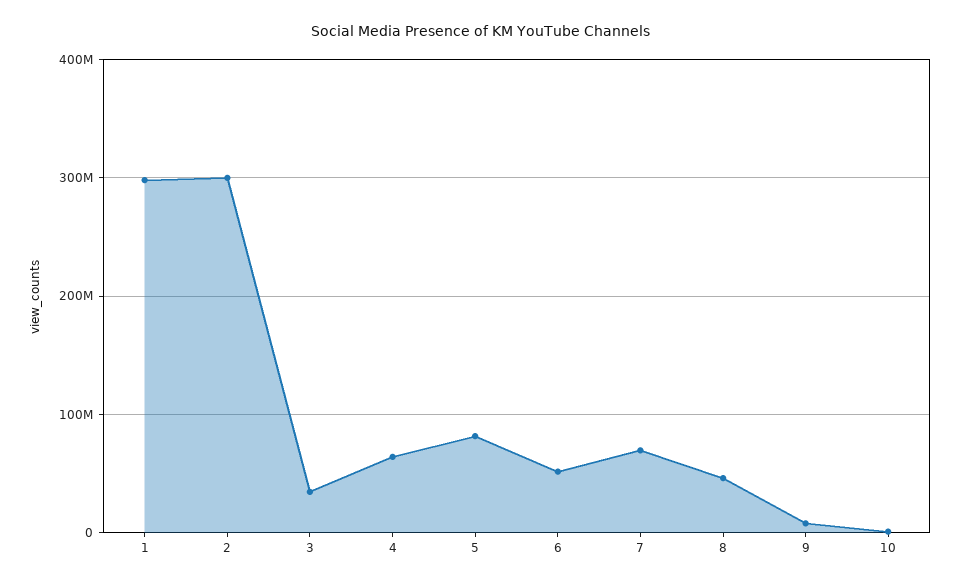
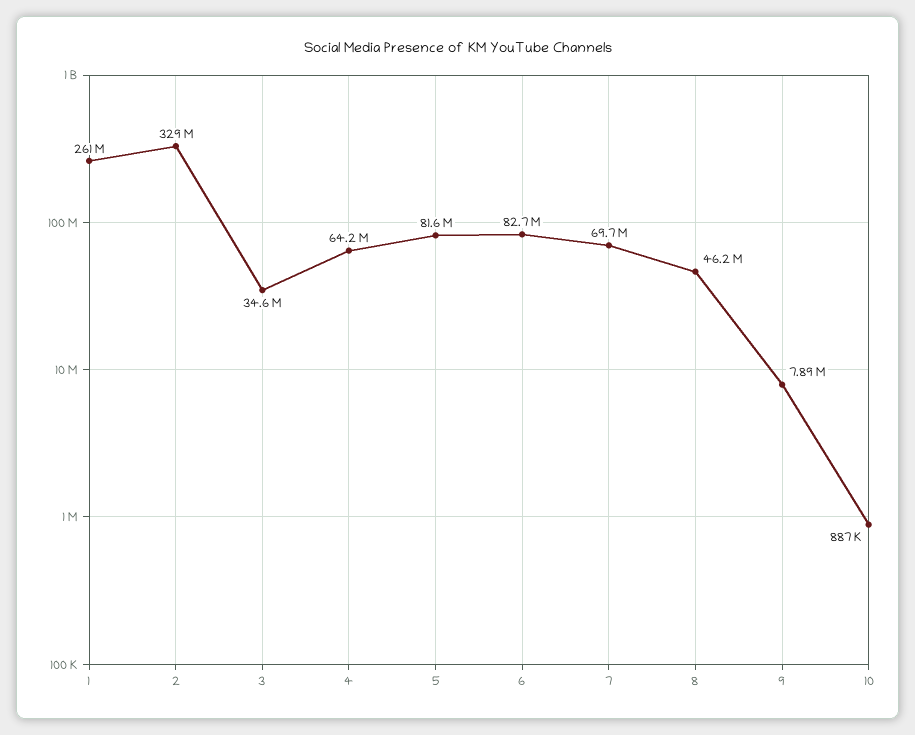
  {
-   "1": 300000000,
+   "1": 261000000,
-   "2": 300000000,
+   "2": 329000000,
    "3": 34600000,
    "4": 64200000,
    "5": 81600000,
-   "6": 50000000,
+   "6": 82700000,
    "7": 69700000,
    "8": 46200000,
    "9": 7890000,
    "10": 887000
  }

